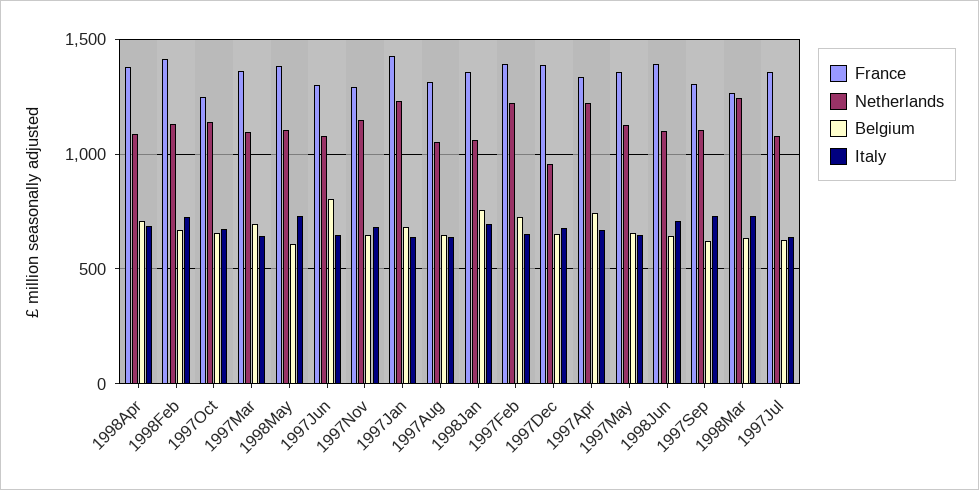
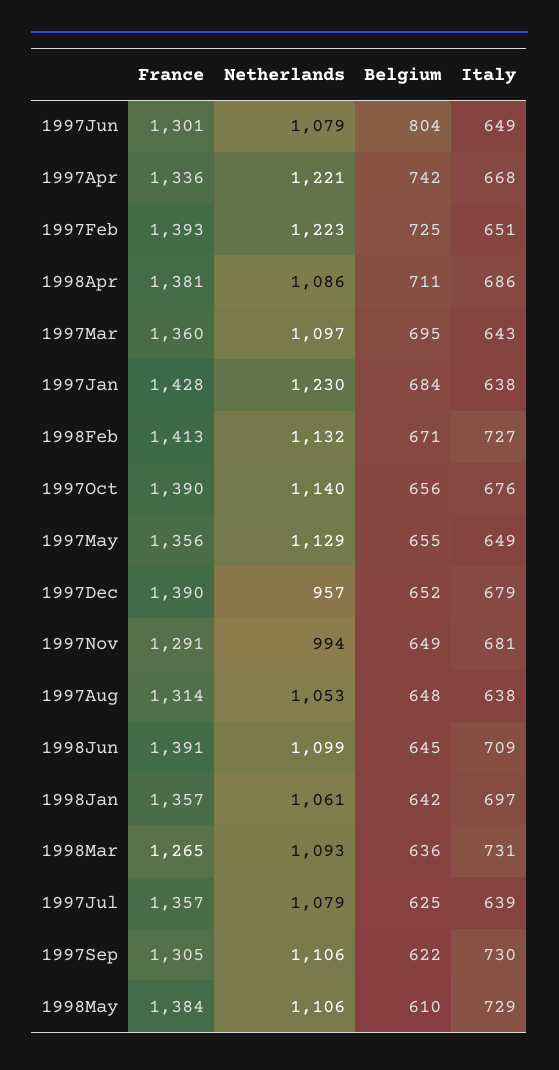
  {
    "France": {
      "1998Apr": 1381,
      "1998Feb": 1413,
-     "1997Oct": 1250,
+     "1997Oct": 1390,
      "1997Mar": 1360,
      "1998May": 1384,
      "1997Jun": 1301,
      "1997Nov": 1291,
      "1997Jan": 1428,
      "1997Aug": 1314,
      "1998Jan": 1357,
      "1997Feb": 1393,
      "1997Dec": 1390,
      "1997Apr": 1336,
      "1997May": 1356,
      "1998Jun": 1391,
      "1997Sep": 1305,
      "1998Mar": 1265,
      "1997Jul": 1357
    },
    "Netherlands": {
      "1998Apr": 1086,
      "1998Feb": 1132,
      "1997Oct": 1140,
      "1997Mar": 1097,
      "1998May": 1106,
      "1997Jun": 1079,
-     "1997Nov": 1150,
+     "1997Nov": 994,
      "1997Jan": 1230,
      "1997Aug": 1053,
      "1998Jan": 1061,
      "1997Feb": 1223,
      "1997Dec": 957,
      "1997Apr": 1221,
      "1997May": 1129,
      "1998Jun": 1099,
      "1997Sep": 1106,
-     "1998Mar": 1250,
+     "1998Mar": 1093,
      "1997Jul": 1079
    },
    "Belgium": {
      "1998Apr": 711,
      "1998Feb": 671,
      "1997Oct": 656,
      "1997Mar": 695,
      "1998May": 610,
      "1997Jun": 804,
      "1997Nov": 649,
      "1997Jan": 684,
      "1997Aug": 648,
-     "1998Jan": 750,
+     "1998Jan": 642,
      "1997Feb": 725,
      "1997Dec": 652,
      "1997Apr": 742,
      "1997May": 655,
      "1998Jun": 645,
      "1997Sep": 622,
      "1998Mar": 636,
      "1997Jul": 625
    },
    "Italy": {
      "1998Apr": 686,
      "1998Feb": 727,
      "1997Oct": 676,
      "1997Mar": 643,
      "1998May": 729,
      "1997Jun": 649,
      "1997Nov": 681,
      "1997Jan": 638,
      "1997Aug": 638,
      "1998Jan": 697,
      "1997Feb": 651,
      "1997Dec": 679,
      "1997Apr": 668,
      "1997May": 649,
      "1998Jun": 709,
      "1997Sep": 730,
      "1998Mar": 731,
      "1997Jul": 639
    }
  }

